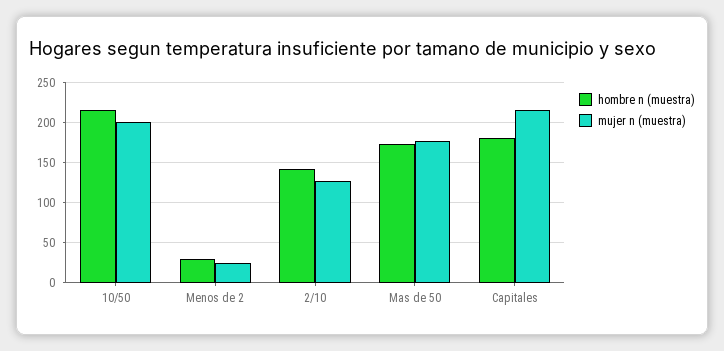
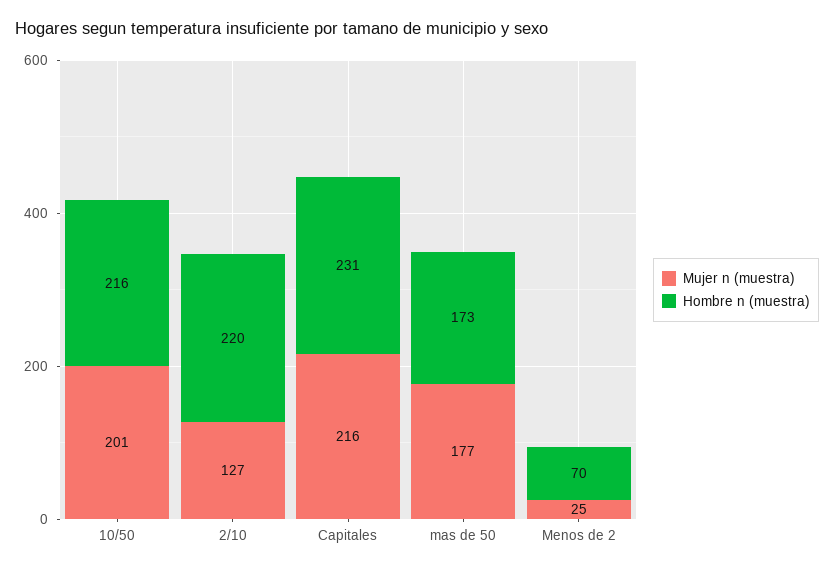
  {
    "hombre n (muestra)": {
      "10/50": 216,
-     "Menos de 2": 30,
+     "Menos de 2": 70,
-     "2/10": 140,
+     "2/10": 220,
      "Mas de 50": 173,
-     "Capitales": 180
+     "Capitales": 231
    },
    "mujer n (muestra)": {
      "10/50": 201,
      "Menos de 2": 25,
      "2/10": 127,
      "Mas de 50": 177,
      "Capitales": 216
    }
  }

